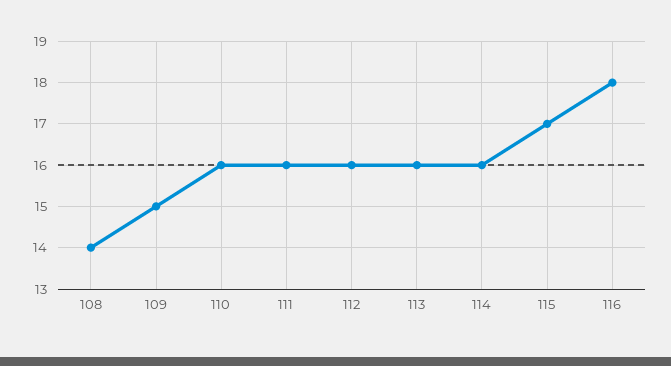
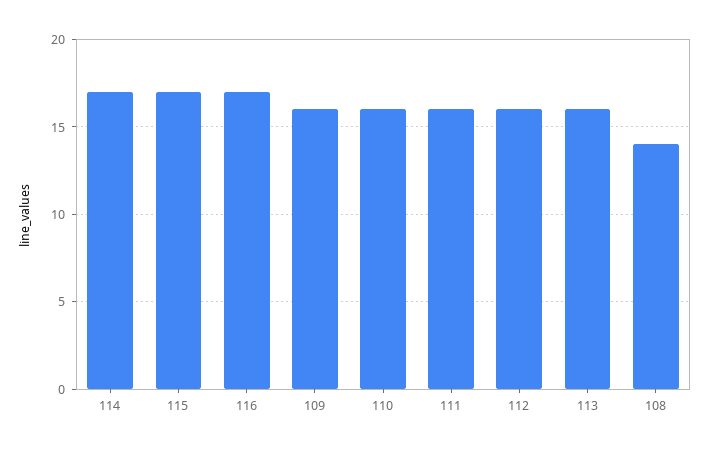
  {
    "108": 14,
-   "109": 15,
+   "109": 16,
    "110": 16,
    "111": 16,
    "112": 16,
    "113": 16,
-   "114": 16,
+   "114": 17,
    "115": 17,
-   "116": 18
+   "116": 17
  }

